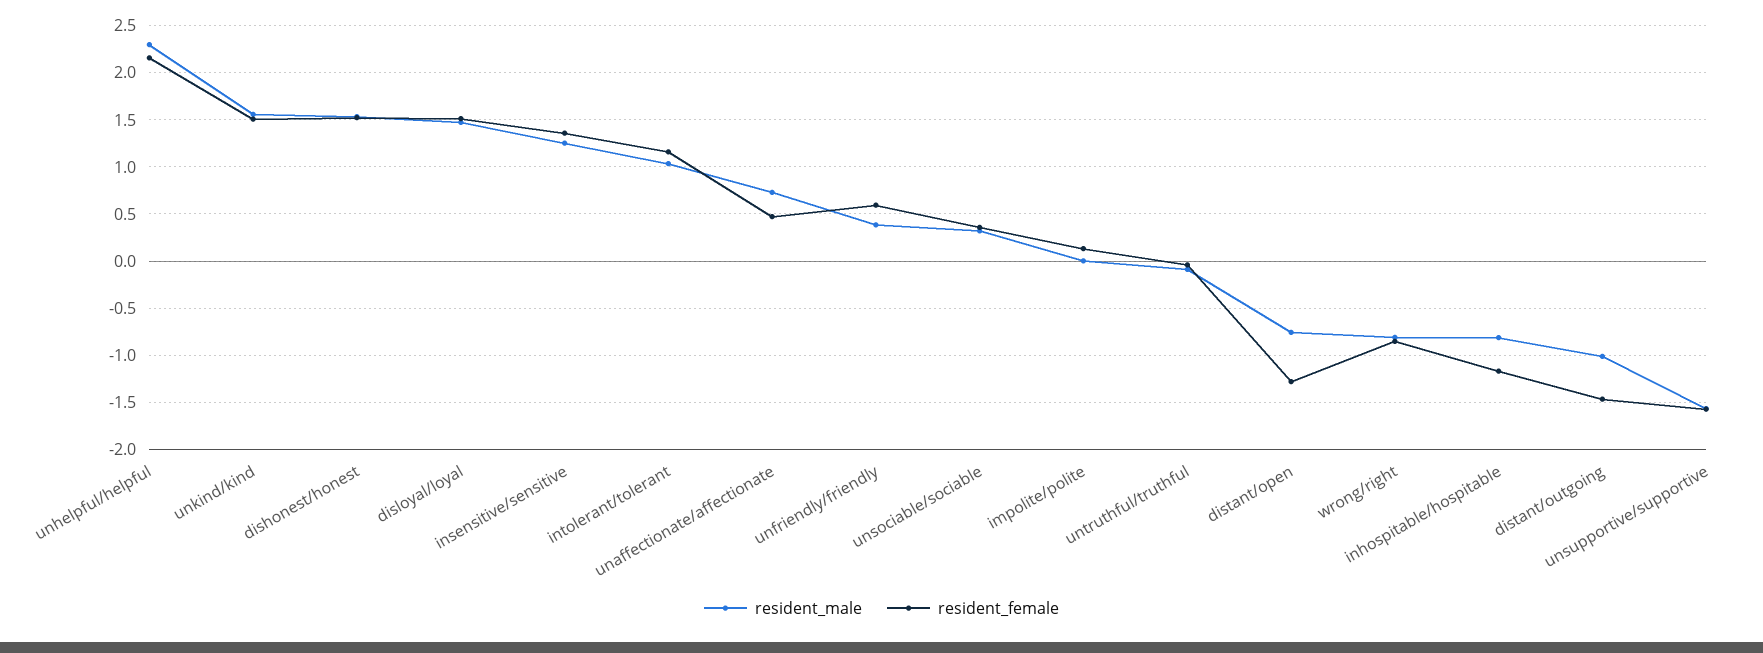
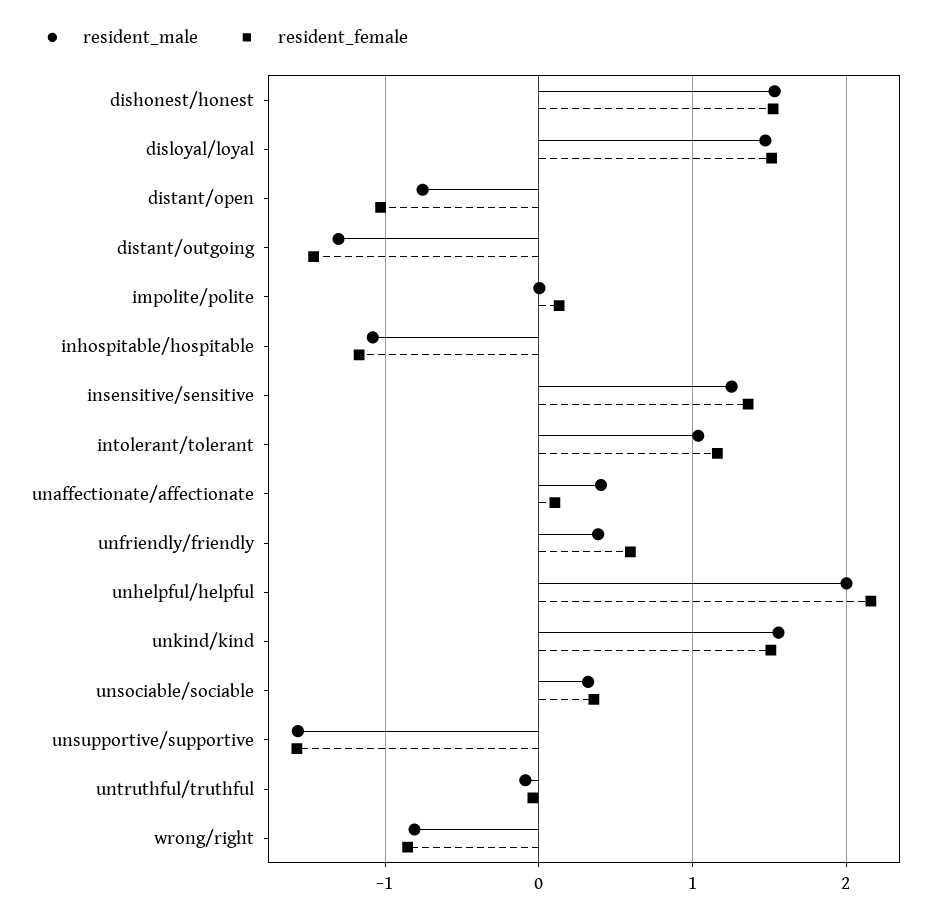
  {
    "resident_male": {
-     "unhelpful/helpful": 2.3,
+     "unhelpful/helpful": 2,
      "unkind/kind": 1.6,
      "dishonest/honest": 1.5,
      "disloyal/loyal": 1.5,
      "insensitive/sensitive": 1.3,
      "intolerant/tolerant": 1,
-     "unaffectionate/affectionate": 0.7,
+     "unaffectionate/affectionate": 0.4,
      "unfriendly/friendly": 0.4,
      "unsociable/sociable": 0.3,
      "impolite/polite": 0,
      "untruthful/truthful": -0.1,
      "distant/open": -0.8,
      "wrong/right": -0.8,
-     "inhospitable/hospitable": -0.8,
+     "inhospitable/hospitable": -1.1,
-     "distant/outgoing": -1,
+     "distant/outgoing": -1.3,
      "unsupportive/supportive": -1.6
    },
    "resident_female": {
      "unhelpful/helpful": 2.2,
      "unkind/kind": 1.5,
      "dishonest/honest": 1.5,
      "disloyal/loyal": 1.5,
      "insensitive/sensitive": 1.4,
      "intolerant/tolerant": 1.2,
-     "unaffectionate/affectionate": 0.5,
+     "unaffectionate/affectionate": 0.1,
      "unfriendly/friendly": 0.6,
      "unsociable/sociable": 0.4,
      "impolite/polite": 0.1,
      "untruthful/truthful": 0,
-     "distant/open": -1.3,
+     "distant/open": -1,
      "wrong/right": -0.9,
      "inhospitable/hospitable": -1.2,
      "distant/outgoing": -1.5,
      "unsupportive/supportive": -1.6
    }
  }

